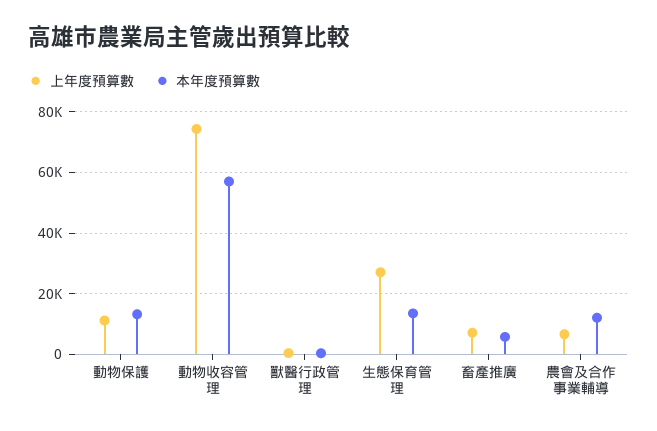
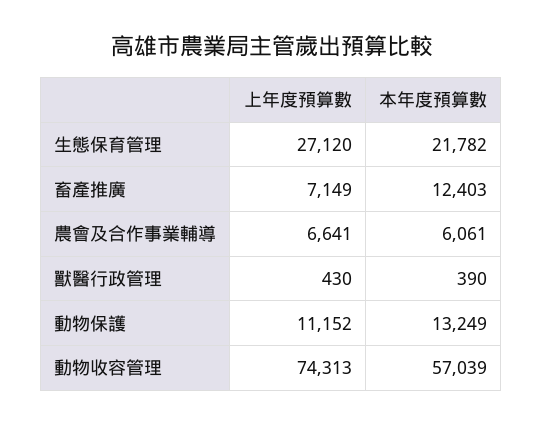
  {
    "上年度預算數": {
      "動物保護": 11152,
      "動物收容管理": 74313,
      "獸醫行政管理": 430,
      "生態保育管理": 27120,
      "畜產推廣": 7149,
      "農會及合作事業輔導": 6641
    },
    "本年度預算數": {
      "動物保護": 13249,
      "動物收容管理": 57039,
      "獸醫行政管理": 390,
-     "生態保育管理": 14000,
+     "生態保育管理": 21782,
-     "畜產推廣": 6000,
+     "畜產推廣": 12403,
-     "農會及合作事業輔導": 12000
+     "農會及合作事業輔導": 6061
    }
  }

